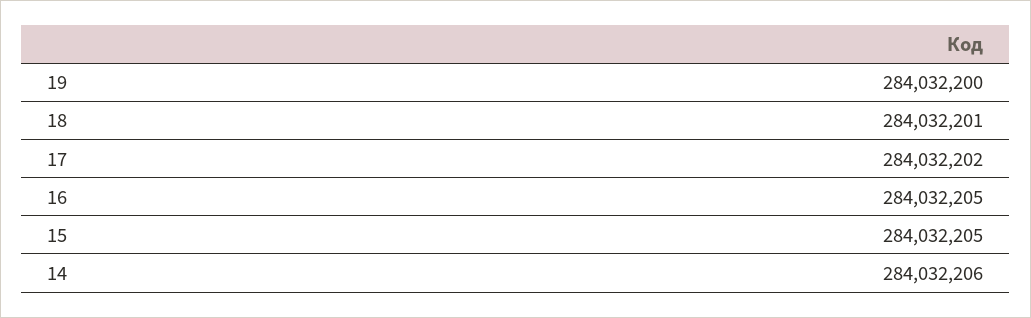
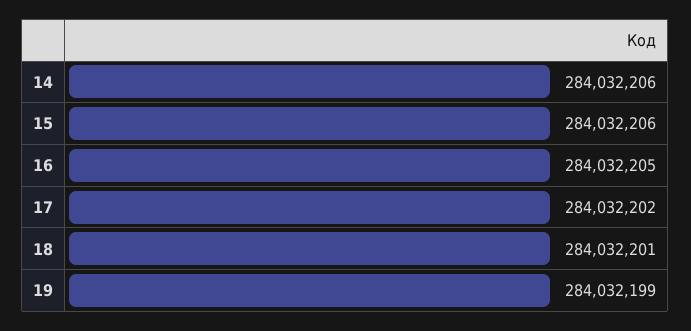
  {
-   "19": 284032200,
+   "19": 284032199,
    "18": 284032201,
    "17": 284032202,
    "16": 284032205,
-   "15": 284032205,
+   "15": 284032206,
    "14": 284032206
  }

